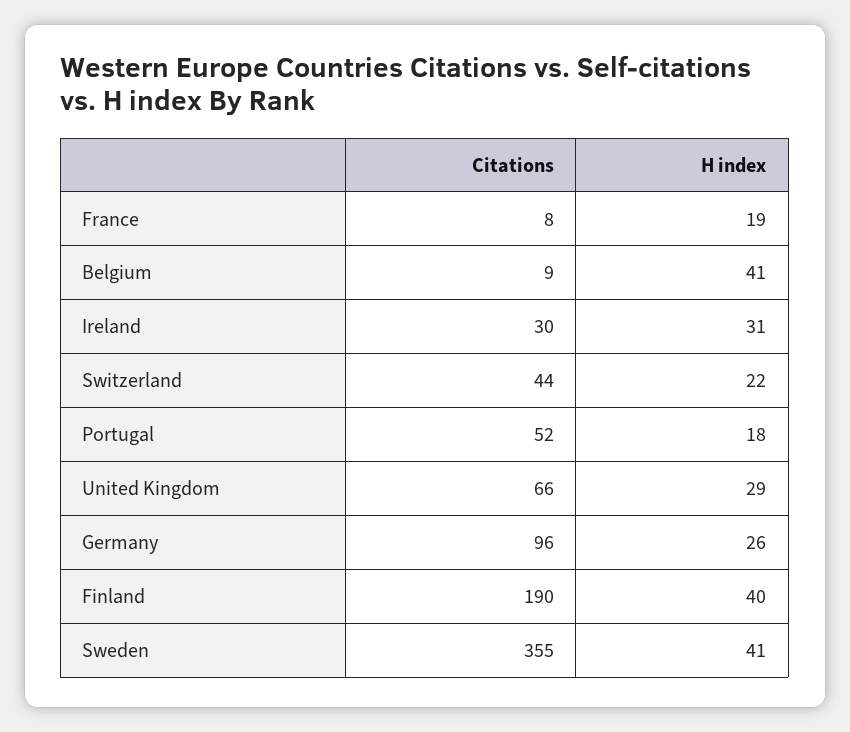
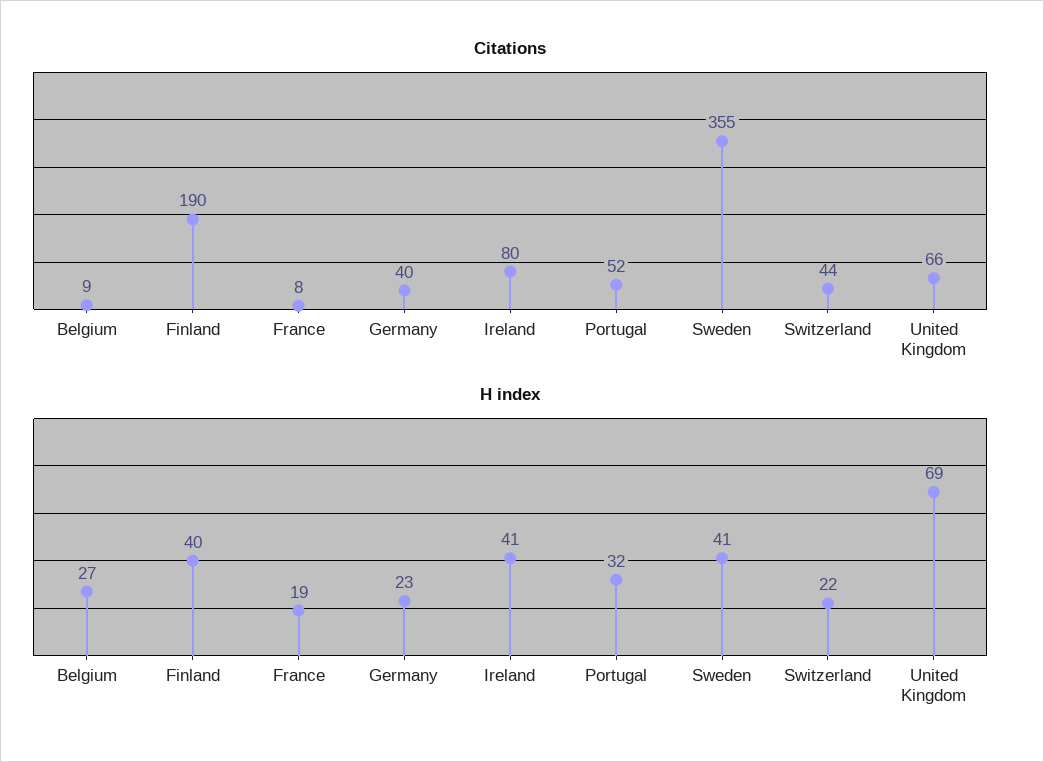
  {
    "Citations": {
      "France": 8,
      "Belgium": 9,
-     "Ireland": 30,
+     "Ireland": 80,
      "Switzerland": 44,
      "Portugal": 52,
      "United Kingdom": 66,
-     "Germany": 96,
+     "Germany": 40,
      "Finland": 190,
      "Sweden": 355
    },
    "H index": {
      "France": 19,
-     "Belgium": 41,
+     "Belgium": 27,
-     "Ireland": 31,
+     "Ireland": 41,
      "Switzerland": 22,
-     "Portugal": 18,
+     "Portugal": 32,
-     "United Kingdom": 29,
+     "United Kingdom": 69,
-     "Germany": 26,
+     "Germany": 23,
      "Finland": 40,
      "Sweden": 41
    }
  }

